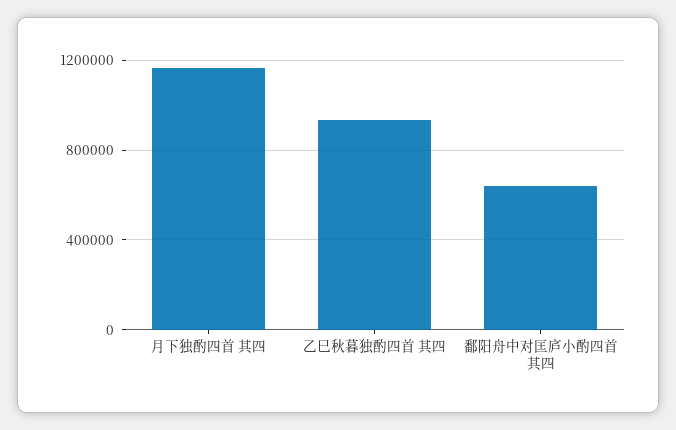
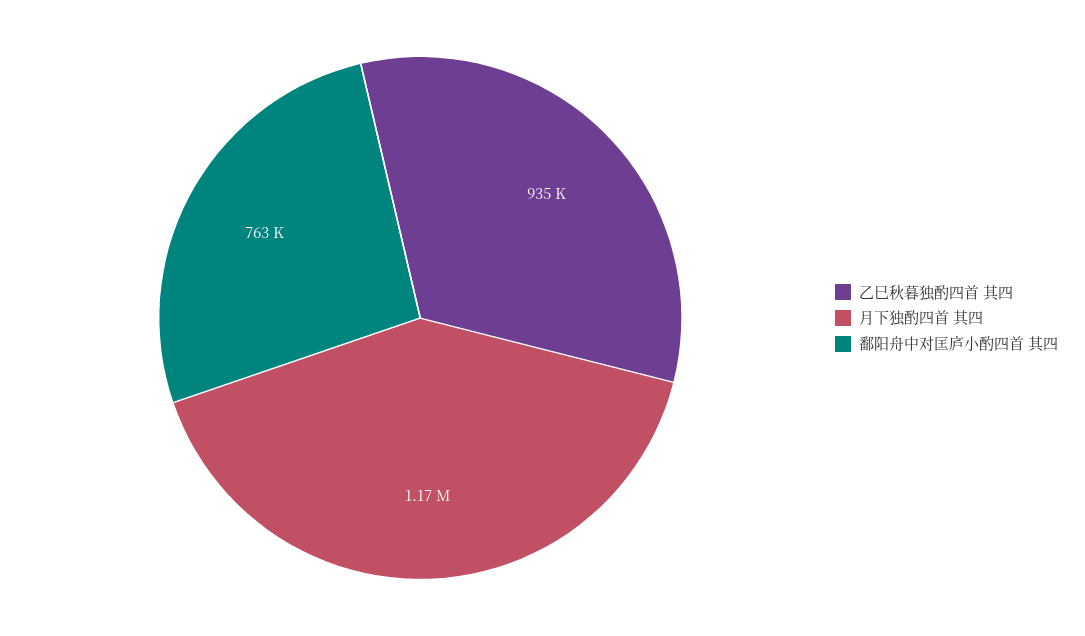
  {
    "月下独酌四首 其四": 1170000,
    "乙巳秋暮独酌四首 其四": 935000,
-   "鄱阳舟中对匡庐小酌四首 其四": 650000
+   "鄱阳舟中对匡庐小酌四首 其四": 763000
  }

